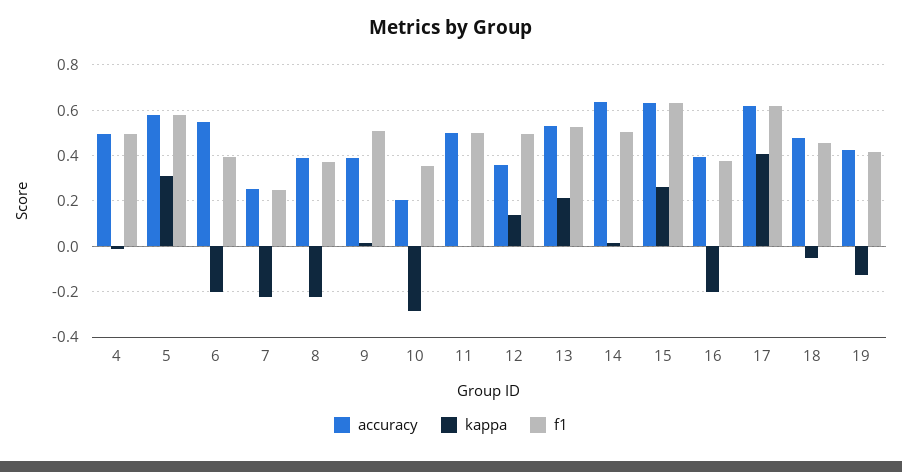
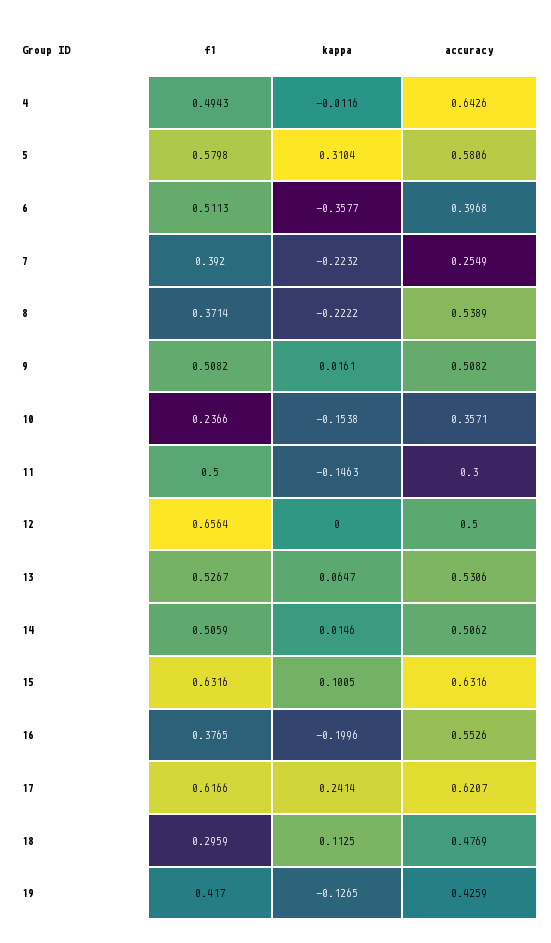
  {
    "accuracy": {
-     "4": 0.5,
+     "4": 0.6426,
      "5": 0.5806,
-     "6": 0.55,
+     "6": 0.3968,
      "7": 0.2549,
-     "8": 0.4,
+     "8": 0.5389,
-     "9": 0.4,
+     "9": 0.5082,
-     "10": 0.2,
+     "10": 0.3571,
-     "11": 0.5,
+     "11": 0.3,
-     "12": 0.35,
+     "12": 0.5,
      "13": 0.5306,
-     "14": 0.65,
+     "14": 0.5062,
      "15": 0.6316,
-     "16": 0.4,
+     "16": 0.5526,
      "17": 0.6207,
      "18": 0.4769,
      "19": 0.4259
    },
    "kappa": {
      "4": -0.0116,
      "5": 0.3104,
-     "6": -0.2,
+     "6": -0.3577,
      "7": -0.2232,
      "8": -0.2222,
      "9": 0.0161,
-     "10": -0.3,
+     "10": -0.1538,
-     "11": 0,
+     "11": -0.1463,
-     "12": 0.15,
+     "12": 0,
-     "13": 0.2,
+     "13": 0.0647,
      "14": 0.0146,
-     "15": 0.25,
+     "15": 0.1005,
      "16": -0.1996,
-     "17": 0.4,
+     "17": 0.2414,
-     "18": -0.05,
+     "18": 0.1125,
      "19": -0.1265
    },
    "f1": {
      "4": 0.4943,
      "5": 0.5798,
-     "6": 0.4,
+     "6": 0.5113,
-     "7": 0.25,
+     "7": 0.392,
      "8": 0.3714,
      "9": 0.5082,
-     "10": 0.35,
+     "10": 0.2366,
      "11": 0.5,
-     "12": 0.5,
+     "12": 0.6564,
      "13": 0.5267,
      "14": 0.5059,
      "15": 0.6316,
      "16": 0.3765,
      "17": 0.6166,
-     "18": 0.45,
+     "18": 0.2959,
      "19": 0.417
    }
  }

